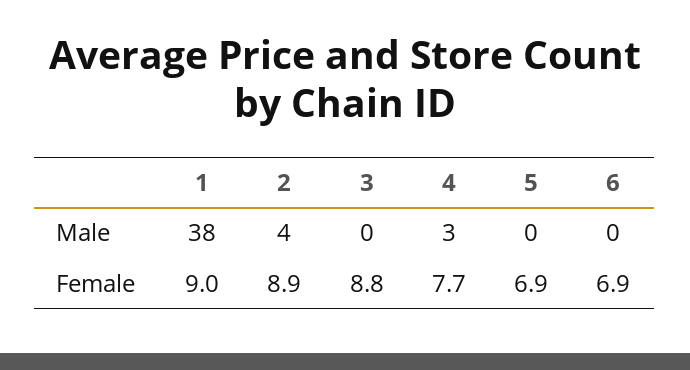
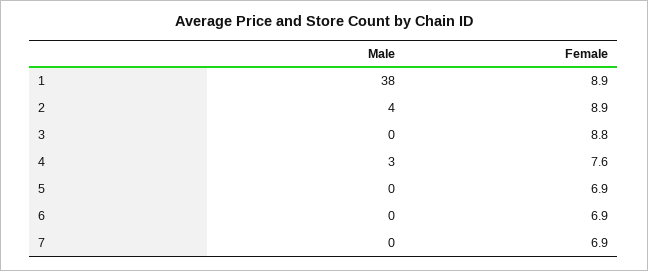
  {
    "1": {
      "Male": 38,
-     "Female": 9
+     "Female": 8.9
    },
    "2": {
      "Male": 4,
      "Female": 8.9
    },
    "3": {
      "Male": 0,
      "Female": 8.8
    },
    "4": {
      "Male": 3,
-     "Female": 7.7
+     "Female": 7.6
    },
    "5": {
      "Male": 0,
      "Female": 6.9
    },
    "6": {
      "Male": 0,
      "Female": 6.9
-   }
+   },
+   "7": {
+     "Male": 0,
+     "Female": 6.9
+   }
  }

